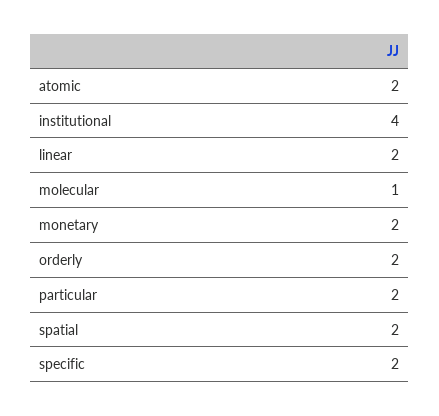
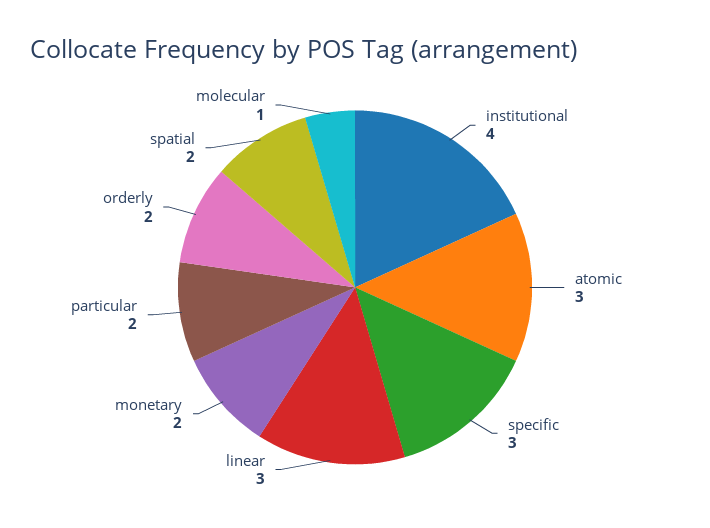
  {
-   "atomic": 2,
+   "atomic": 3,
    "institutional": 4,
-   "linear": 2,
+   "linear": 3,
    "molecular": 1,
    "monetary": 2,
    "orderly": 2,
    "particular": 2,
    "spatial": 2,
-   "specific": 2
+   "specific": 3
  }

